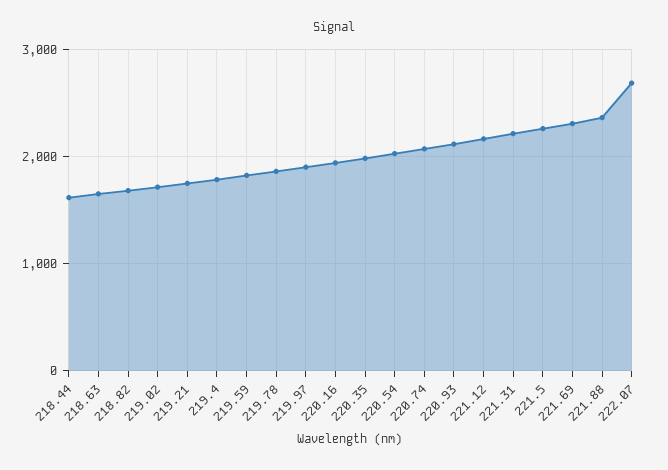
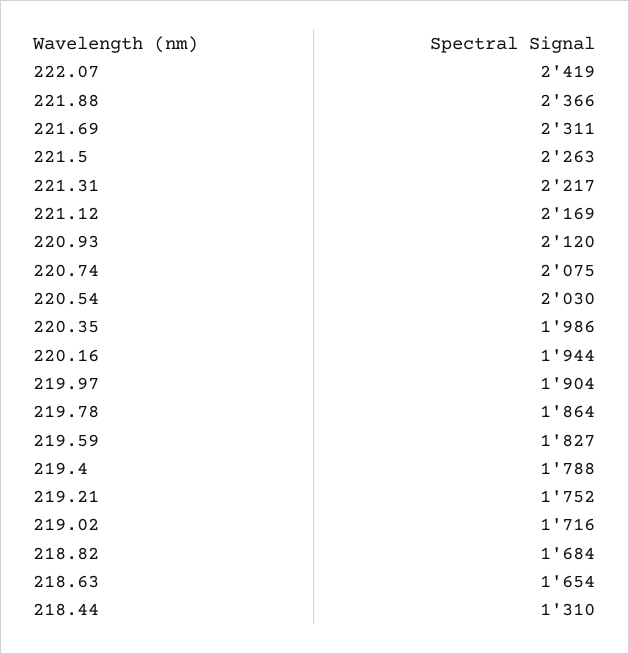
  {
-   "218.44": 1600,
+   "218.44": 1310,
    "218.63": 1654,
    "218.82": 1684,
    "219.02": 1716,
    "219.21": 1752,
    "219.4": 1788,
    "219.59": 1827,
    "219.78": 1864,
    "219.97": 1904,
    "220.16": 1944,
    "220.35": 1986,
    "220.54": 2030,
    "220.74": 2075,
    "220.93": 2120,
    "221.12": 2169,
    "221.31": 2217,
    "221.5": 2263,
    "221.69": 2311,
    "221.88": 2366,
-   "222.07": 2700
+   "222.07": 2419
  }

